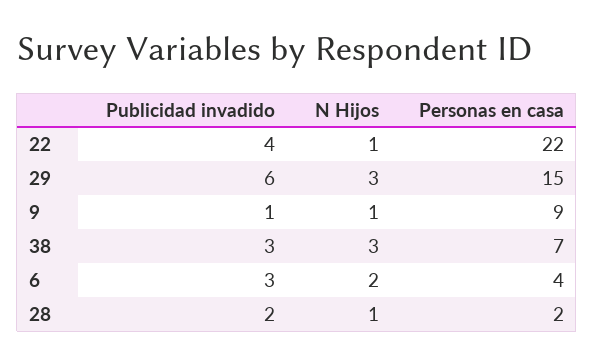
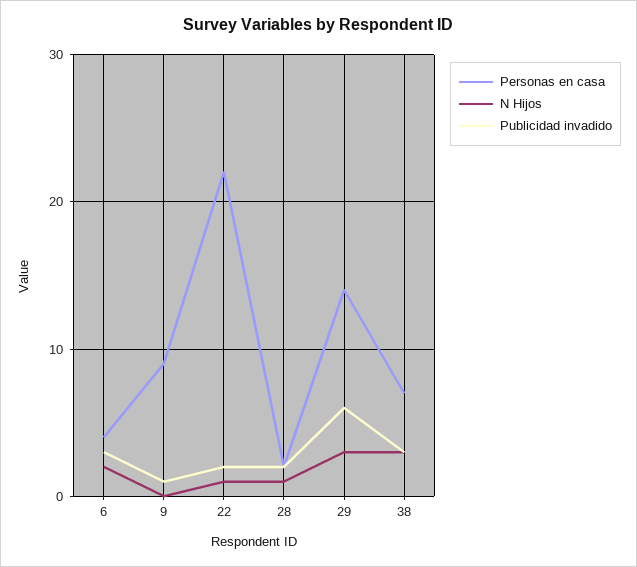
  {
    "Publicidad invadido": {
-     "22": 4,
+     "22": 2,
      "29": 6,
      "9": 1,
      "38": 3,
      "6": 3,
      "28": 2
    },
    "N Hijos": {
      "22": 1,
      "29": 3,
-     "9": 1,
+     "9": 0,
      "38": 3,
      "6": 2,
      "28": 1
    },
    "Personas en casa": {
      "22": 22,
-     "29": 15,
+     "29": 14,
      "9": 9,
      "38": 7,
      "6": 4,
      "28": 2
    }
  }

